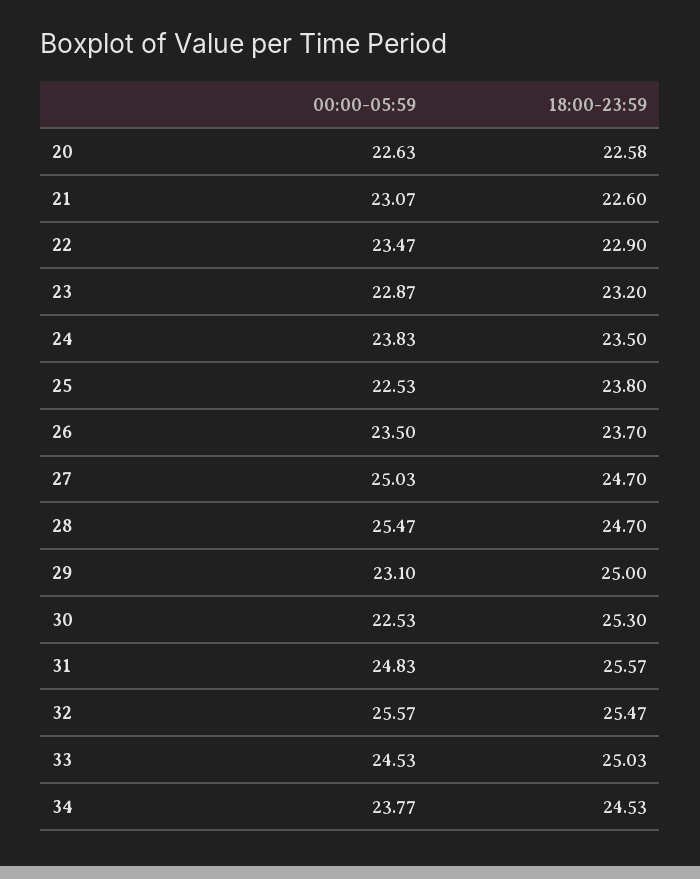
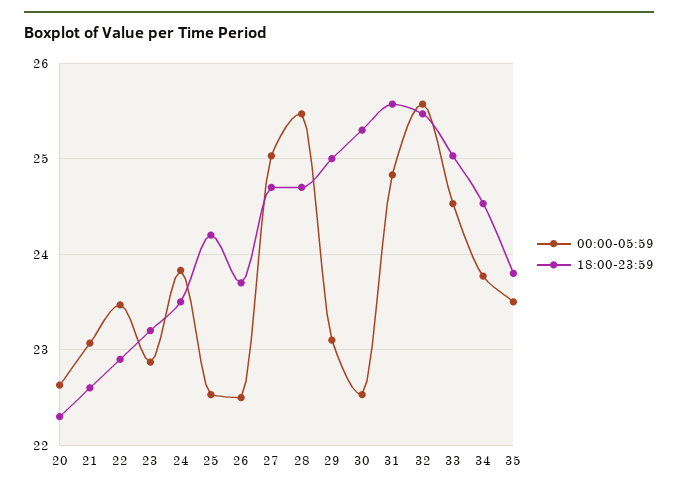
  {
    "00:00-05:59": {
      "20": 22.63,
      "21": 23.07,
      "22": 23.47,
      "23": 22.87,
      "24": 23.83,
      "25": 22.53,
-     "26": 23.5,
+     "26": 22.5,
      "27": 25.03,
      "28": 25.47,
      "29": 23.1,
      "30": 22.53,
      "31": 24.83,
      "32": 25.57,
      "33": 24.53,
-     "34": 23.77
+     "34": 23.77,
+     "35": 23.5
    },
    "18:00-23:59": {
-     "20": 22.58,
+     "20": 22.3,
      "21": 22.6,
      "22": 22.9,
      "23": 23.2,
      "24": 23.5,
-     "25": 23.8,
+     "25": 24.2,
      "26": 23.7,
      "27": 24.7,
      "28": 24.7,
      "29": 25,
      "30": 25.3,
      "31": 25.57,
      "32": 25.47,
      "33": 25.03,
-     "34": 24.53
+     "34": 24.53,
+     "35": 23.8
    }
  }

